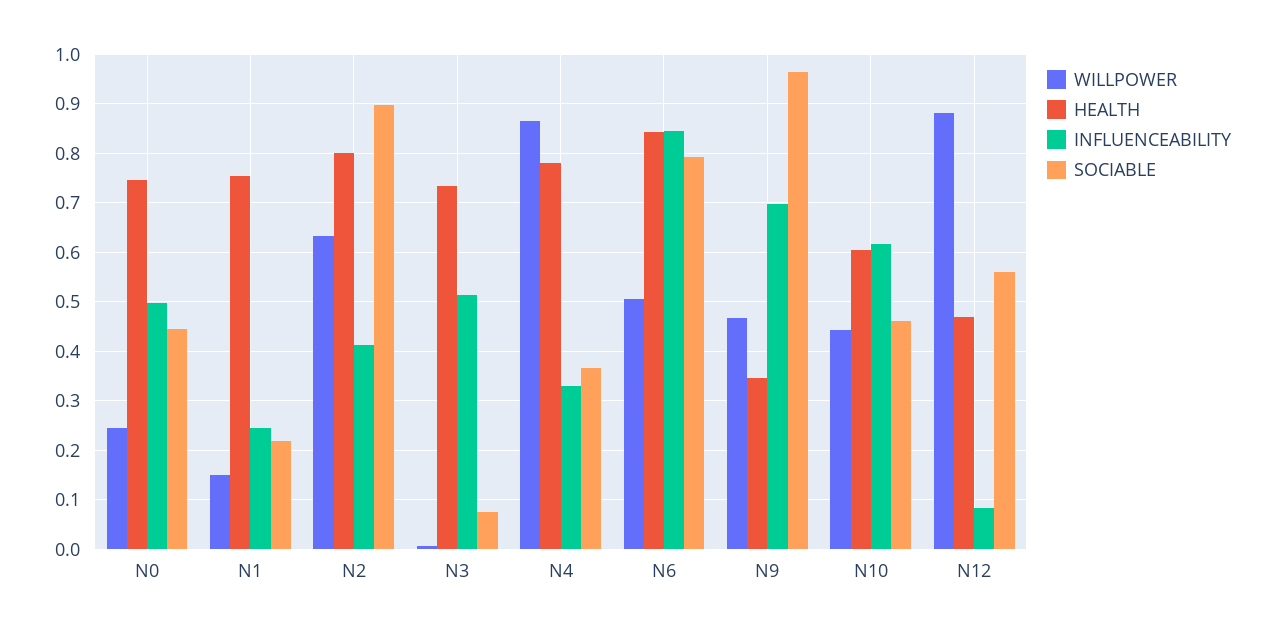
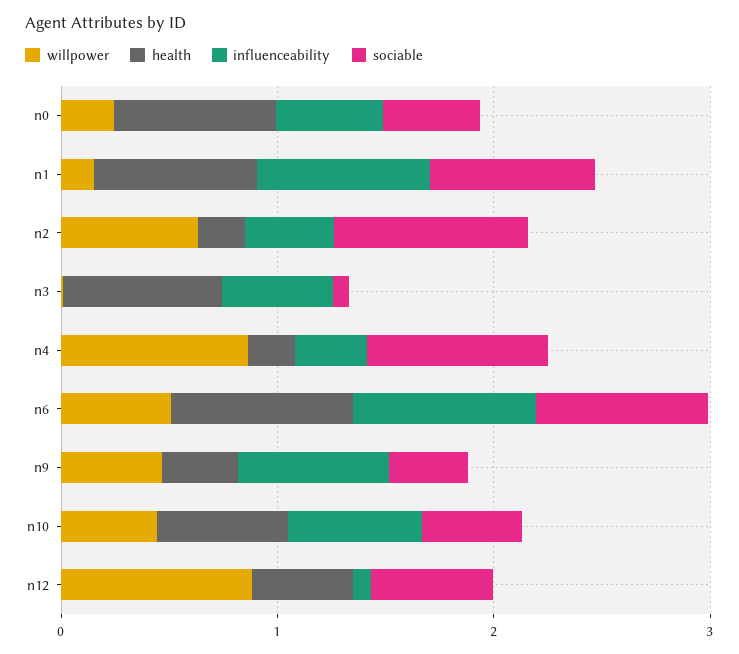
  {
    "WILLPOWER": {
      "N0": 0.24,
      "N1": 0.16,
      "N2": 0.64,
      "N3": 0,
      "N4": 0.86,
      "N6": 0.5,
      "N9": 0.46,
      "N10": 0.44,
      "N12": 0.88
    },
    "HEALTH": {
      "N0": 0.74,
      "N1": 0.76,
-     "N2": 0.8,
+     "N2": 0.2,
      "N3": 0.74,
-     "N4": 0.78,
+     "N4": 0.2,
      "N6": 0.84,
      "N9": 0.34,
      "N10": 0.6,
      "N12": 0.46
    },
    "INFLUENCEABILITY": {
      "N0": 0.5,
-     "N1": 0.24,
+     "N1": 0.8,
      "N2": 0.42,
      "N3": 0.52,
      "N4": 0.34,
      "N6": 0.84,
      "N9": 0.7,
      "N10": 0.62,
      "N12": 0.08
    },
    "SOCIABLE": {
      "N0": 0.44,
-     "N1": 0.22,
+     "N1": 0.8,
      "N2": 0.9,
      "N3": 0.08,
-     "N4": 0.36,
+     "N4": 0.8,
      "N6": 0.8,
-     "N9": 0.96,
+     "N9": 0.4,
      "N10": 0.46,
      "N12": 0.56
    }
  }

